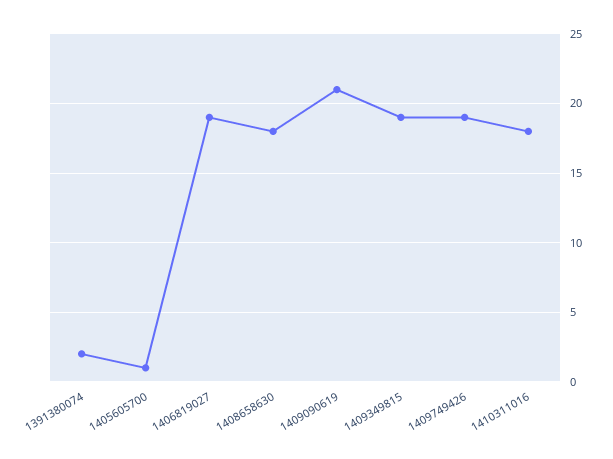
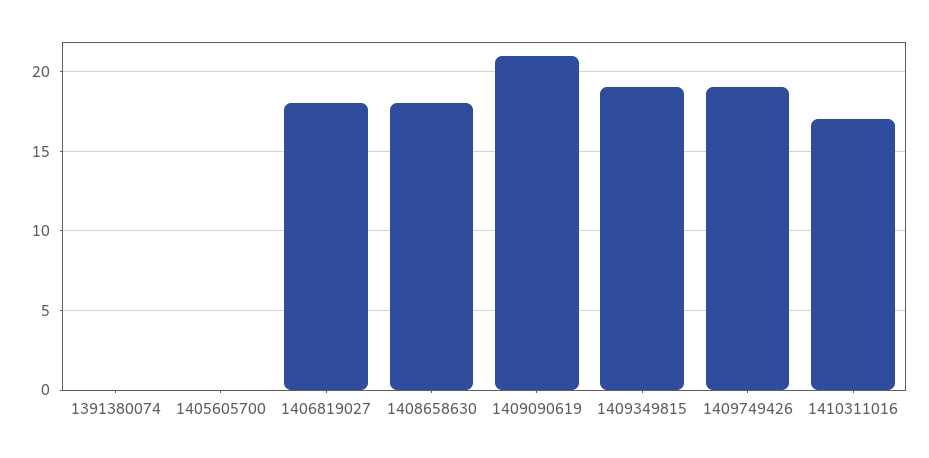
  {
-   "1391380074": 2,
+   "1391380074": 0,
-   "1405605700": 1,
+   "1405605700": 0,
-   "1406819027": 19,
+   "1406819027": 18,
    "1408658630": 18,
    "1409090619": 21,
    "1409349815": 19,
    "1409749426": 19,
-   "1410311016": 18
+   "1410311016": 17
  }

